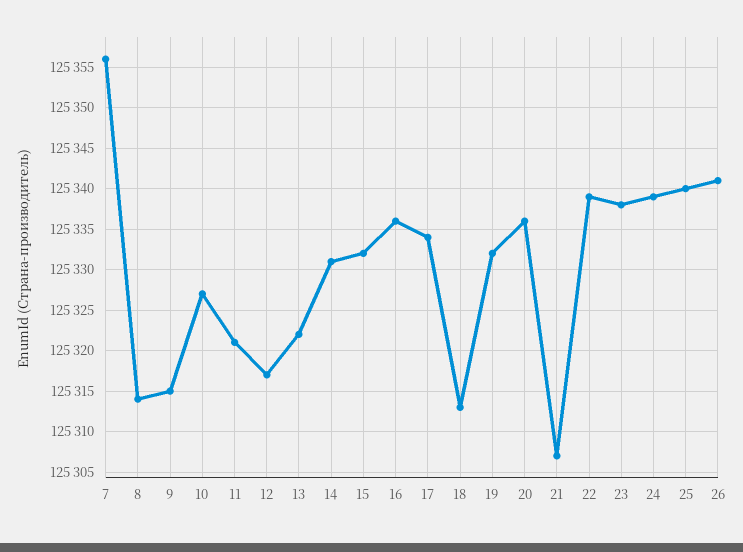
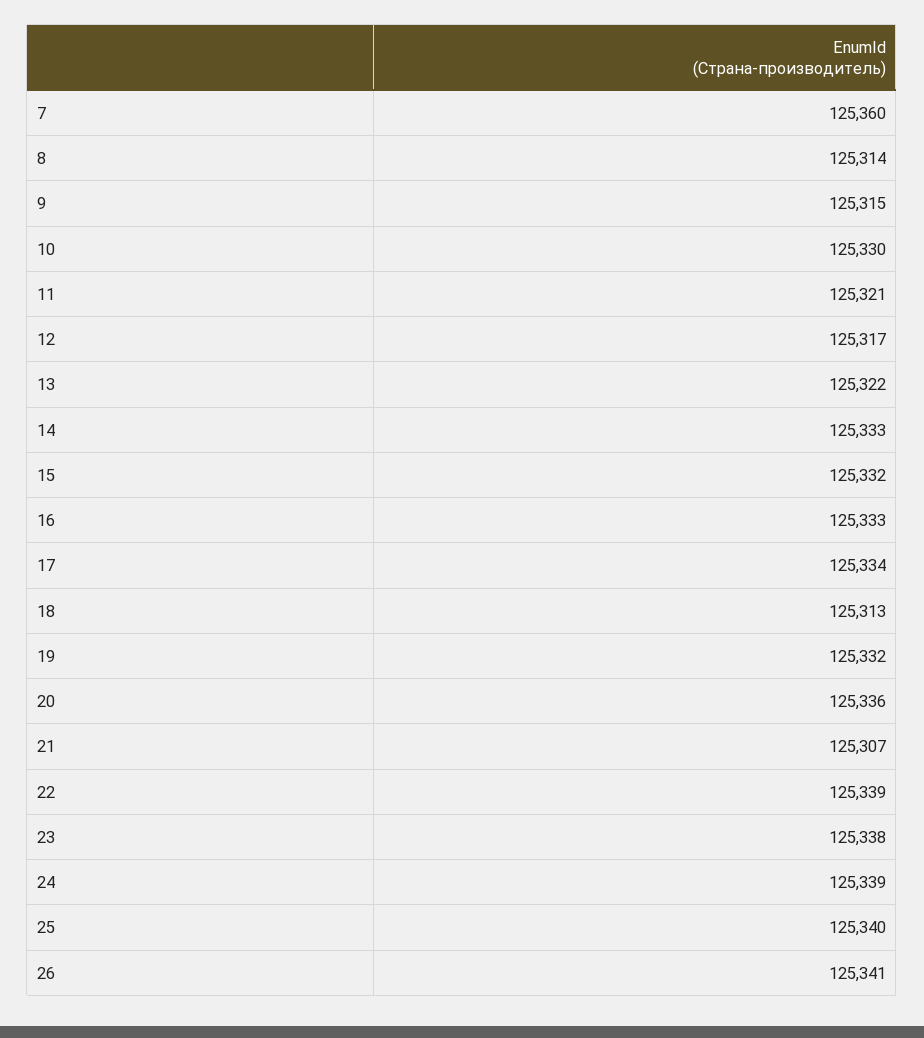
  {
-   "7": 125356,
+   "7": 125360,
    "8": 125314,
    "9": 125315,
-   "10": 125327,
+   "10": 125330,
    "11": 125321,
    "12": 125317,
    "13": 125322,
-   "14": 125331,
+   "14": 125333,
    "15": 125332,
-   "16": 125336,
+   "16": 125333,
    "17": 125334,
    "18": 125313,
    "19": 125332,
    "20": 125336,
    "21": 125307,
    "22": 125339,
    "23": 125338,
    "24": 125339,
    "25": 125340,
    "26": 125341
  }

